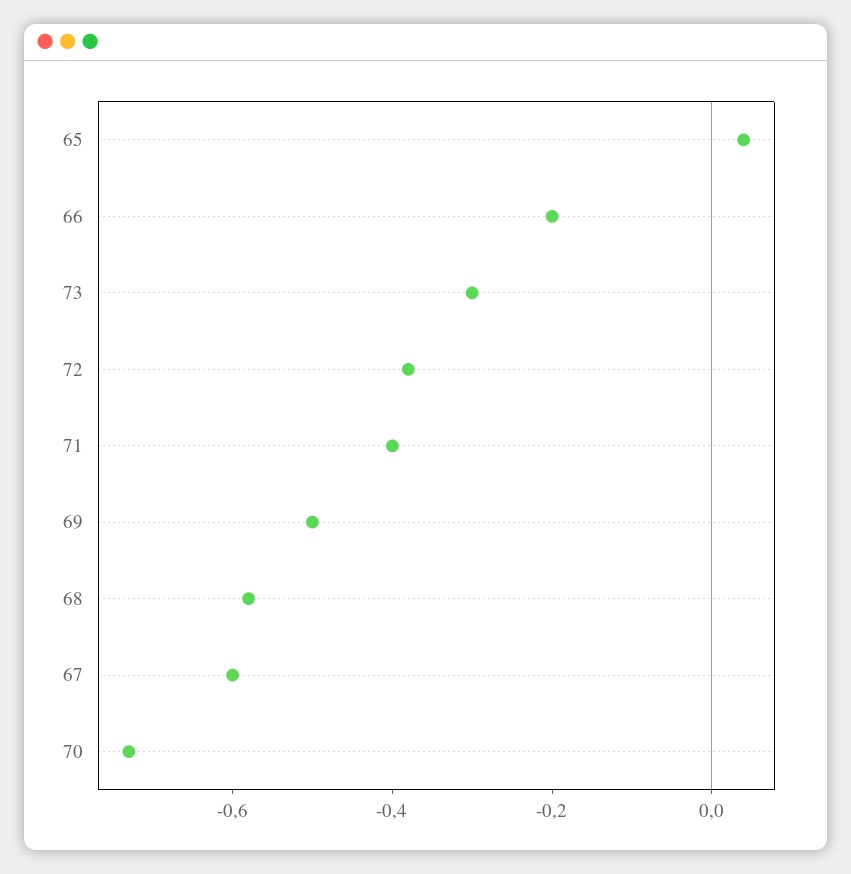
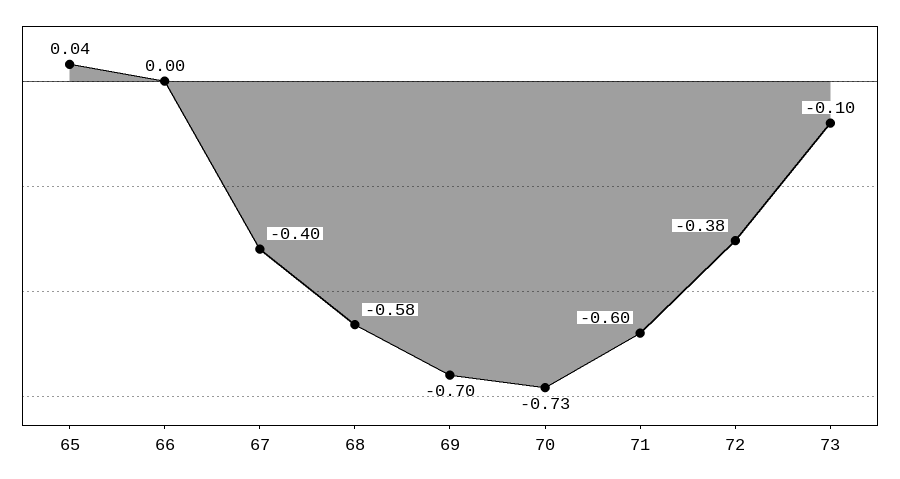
  {
    "65": 0.04,
-   "66": -0.2,
+   "66": 0,
-   "73": -0.3,
+   "73": -0.1,
    "72": -0.38,
-   "71": -0.4,
+   "71": -0.6,
-   "69": -0.5,
+   "69": -0.7,
    "68": -0.58,
-   "67": -0.6,
+   "67": -0.4,
    "70": -0.73
  }

